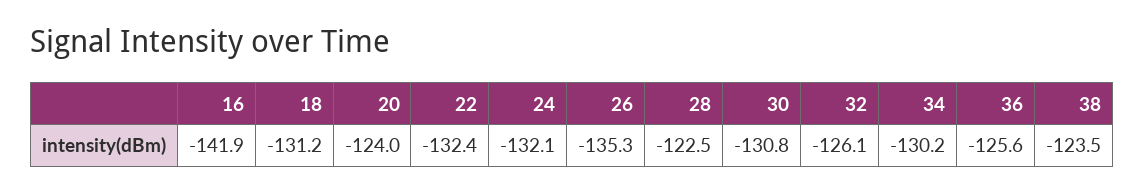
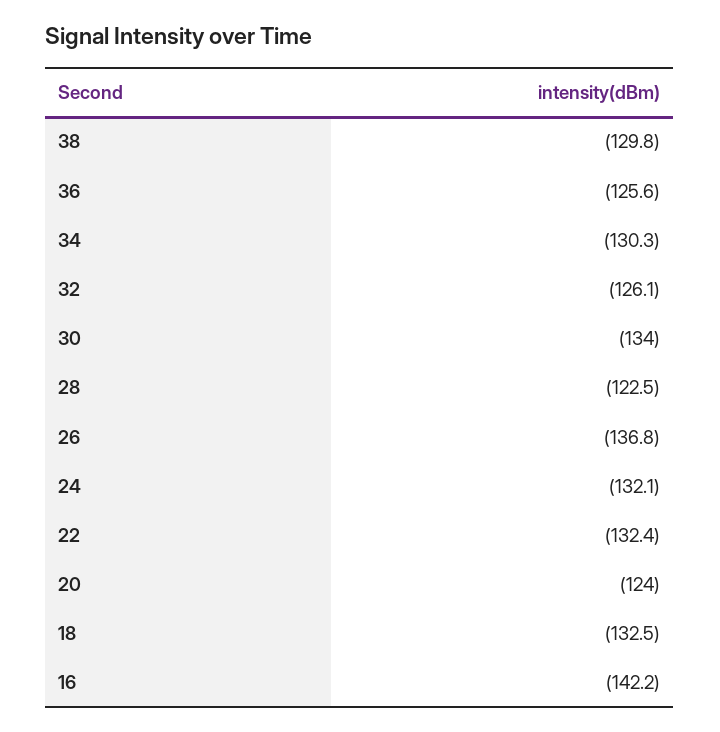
  {
-   "16": -141.9,
+   "16": -142.2,
-   "18": -131.2,
+   "18": -132.5,
    "20": -124,
    "22": -132.4,
    "24": -132.1,
-   "26": -135.3,
+   "26": -136.8,
    "28": -122.5,
-   "30": -130.8,
+   "30": -134,
    "32": -126.1,
-   "34": -130.2,
+   "34": -130.3,
    "36": -125.6,
-   "38": -123.5
+   "38": -129.8
  }

